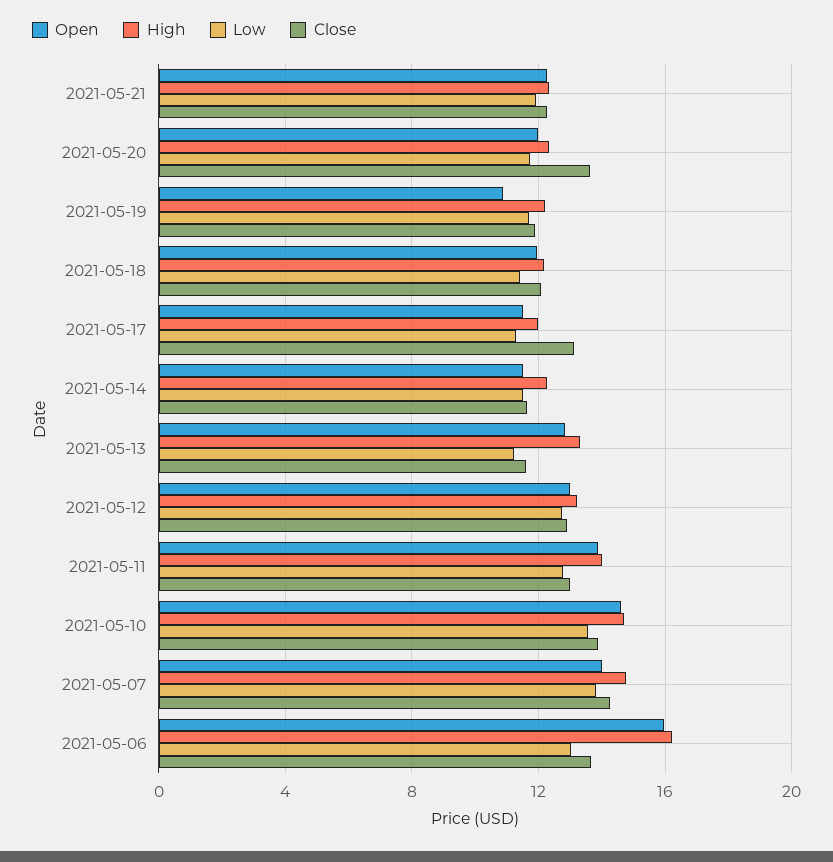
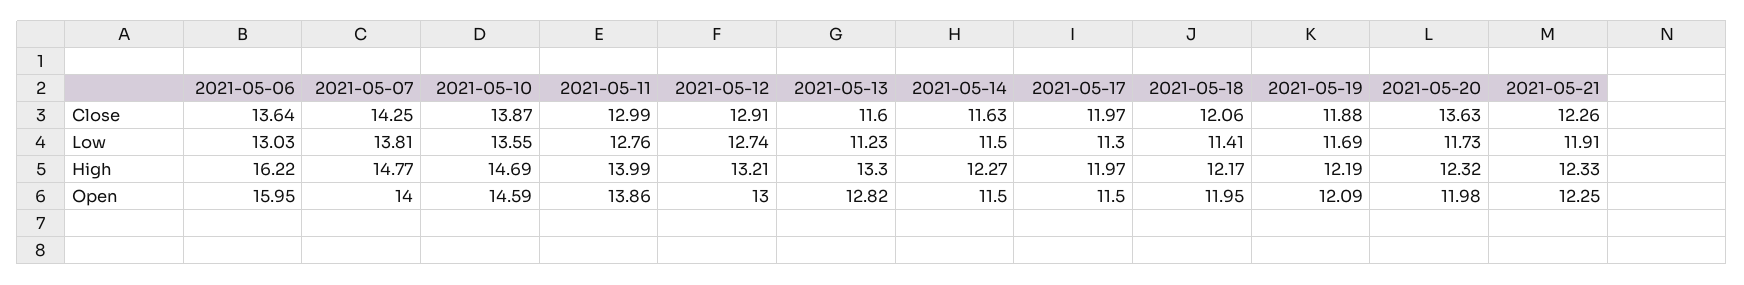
  {
    "Open": {
      "2021-05-21": 12.25,
      "2021-05-20": 11.98,
-     "2021-05-19": 11,
+     "2021-05-19": 12.09,
      "2021-05-18": 11.95,
      "2021-05-17": 11.5,
      "2021-05-14": 11.5,
      "2021-05-13": 12.82,
      "2021-05-12": 13,
      "2021-05-11": 13.86,
      "2021-05-10": 14.59,
      "2021-05-07": 14,
      "2021-05-06": 15.95
    },
    "High": {
      "2021-05-21": 12.33,
      "2021-05-20": 12.32,
      "2021-05-19": 12.19,
      "2021-05-18": 12.17,
      "2021-05-17": 11.97,
      "2021-05-14": 12.27,
      "2021-05-13": 13.3,
      "2021-05-12": 13.21,
      "2021-05-11": 13.99,
      "2021-05-10": 14.69,
      "2021-05-07": 14.77,
      "2021-05-06": 16.22
    },
    "Low": {
      "2021-05-21": 11.91,
      "2021-05-20": 11.73,
      "2021-05-19": 11.69,
      "2021-05-18": 11.41,
      "2021-05-17": 11.3,
      "2021-05-14": 11.5,
      "2021-05-13": 11.23,
      "2021-05-12": 12.74,
      "2021-05-11": 12.76,
      "2021-05-10": 13.55,
      "2021-05-07": 13.81,
      "2021-05-06": 13.03
    },
    "Close": {
      "2021-05-21": 12.26,
      "2021-05-20": 13.63,
      "2021-05-19": 11.88,
      "2021-05-18": 12.06,
-     "2021-05-17": 13,
+     "2021-05-17": 11.97,
      "2021-05-14": 11.63,
      "2021-05-13": 11.6,
      "2021-05-12": 12.91,
      "2021-05-11": 12.99,
      "2021-05-10": 13.87,
      "2021-05-07": 14.25,
      "2021-05-06": 13.64
    }
  }

